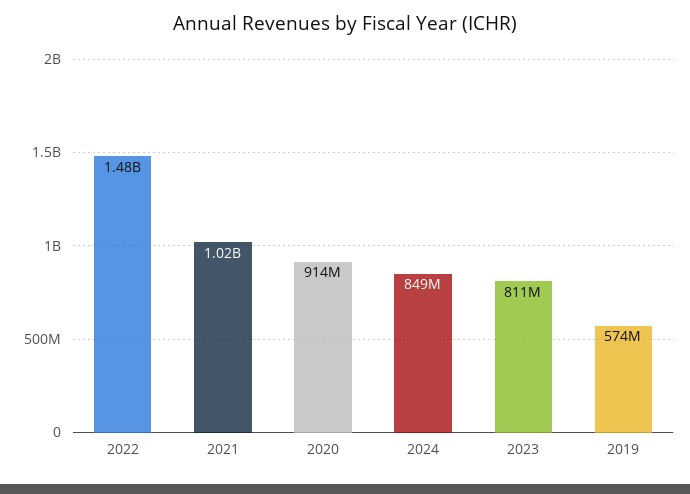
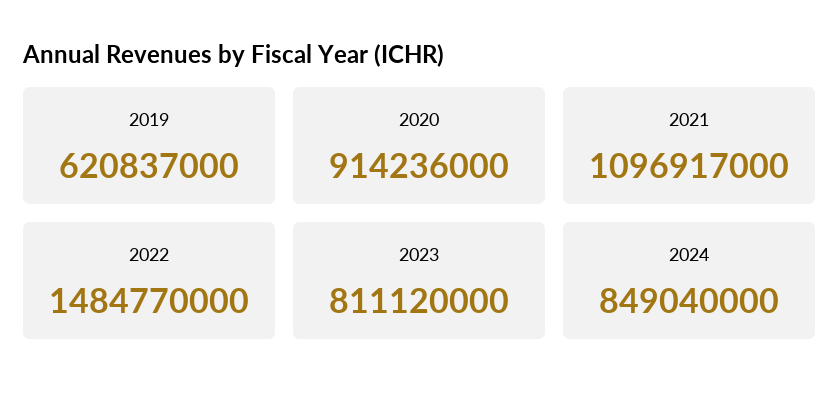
  {
    "2022": 1484770000,
-   "2021": 1020000000,
+   "2021": 1096917000,
    "2020": 914236000,
    "2024": 849040000,
    "2023": 811120000,
-   "2019": 574000000
+   "2019": 620837000
  }

